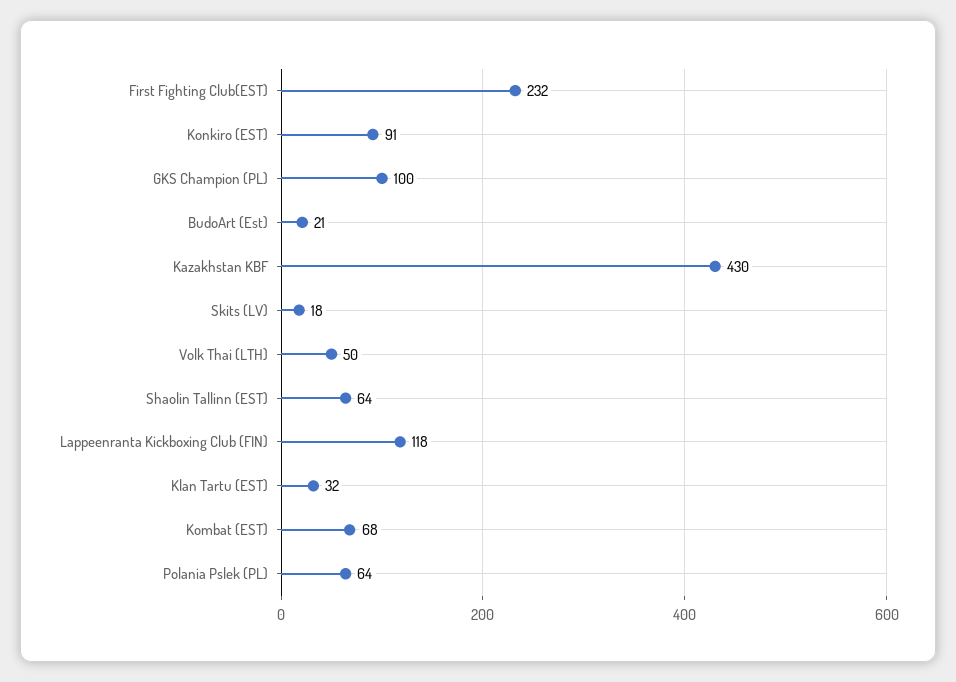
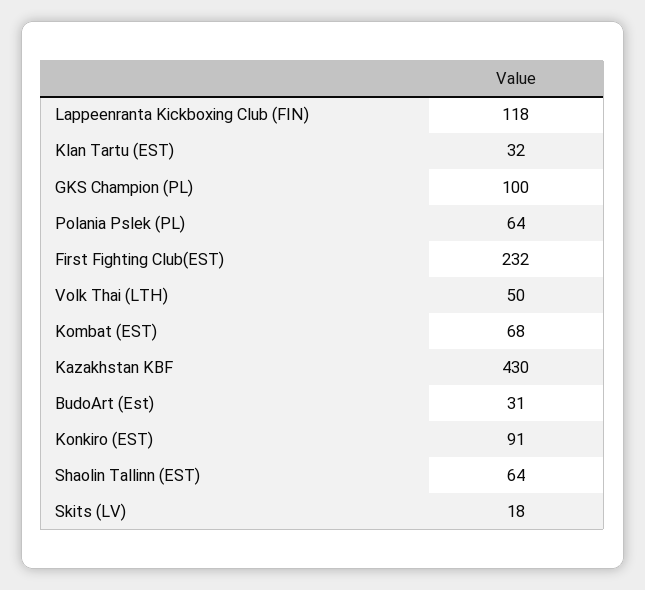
  {
    "First Fighting Club(EST)": 232,
    "Konkiro (EST)": 91,
    "GKS Champion (PL)": 100,
-   "BudoArt (Est)": 21,
+   "BudoArt (Est)": 31,
    "Kazakhstan KBF": 430,
    "Skits (LV)": 18,
    "Volk Thai (LTH)": 50,
    "Shaolin Tallinn (EST)": 64,
    "Lappeenranta Kickboxing Club (FIN)": 118,
    "Klan Tartu (EST)": 32,
    "Kombat (EST)": 68,
    "Polania Pslek (PL)": 64
  }

